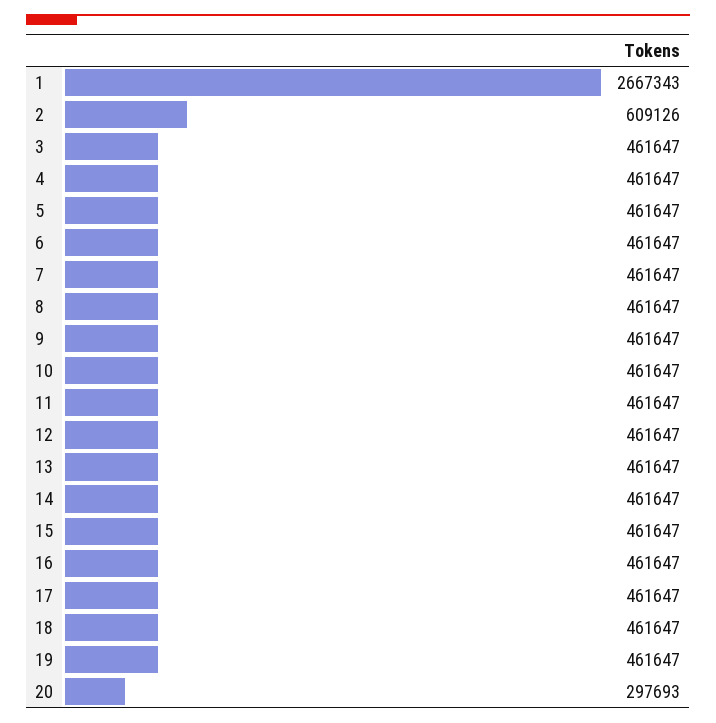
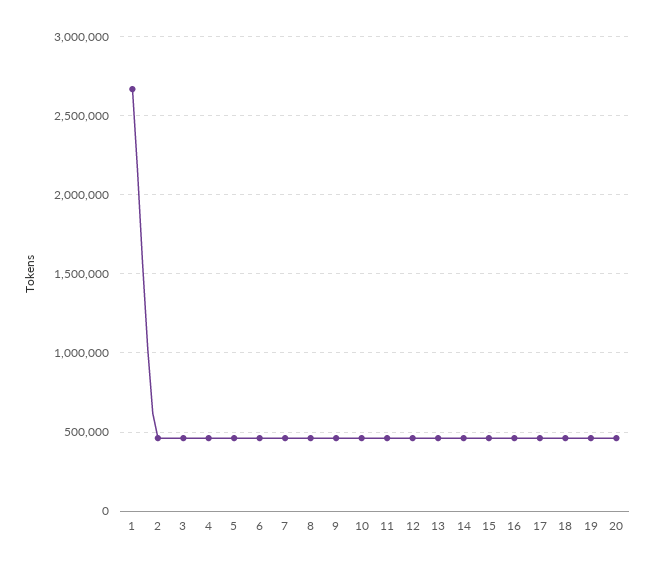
  {
    "1": 2667343,
-   "2": 609126,
+   "2": 450000,
    "3": 461647,
    "4": 461647,
    "5": 461647,
    "6": 461647,
    "7": 461647,
    "8": 461647,
    "9": 461647,
    "10": 461647,
    "11": 461647,
    "12": 461647,
    "13": 461647,
    "14": 461647,
    "15": 461647,
    "16": 461647,
    "17": 461647,
    "18": 461647,
    "19": 461647,
-   "20": 297693
+   "20": 450000
  }

